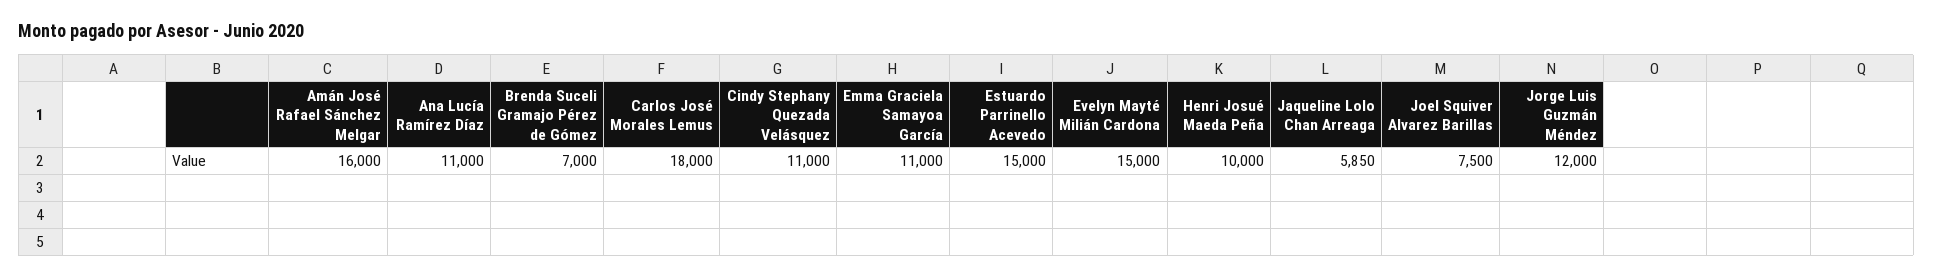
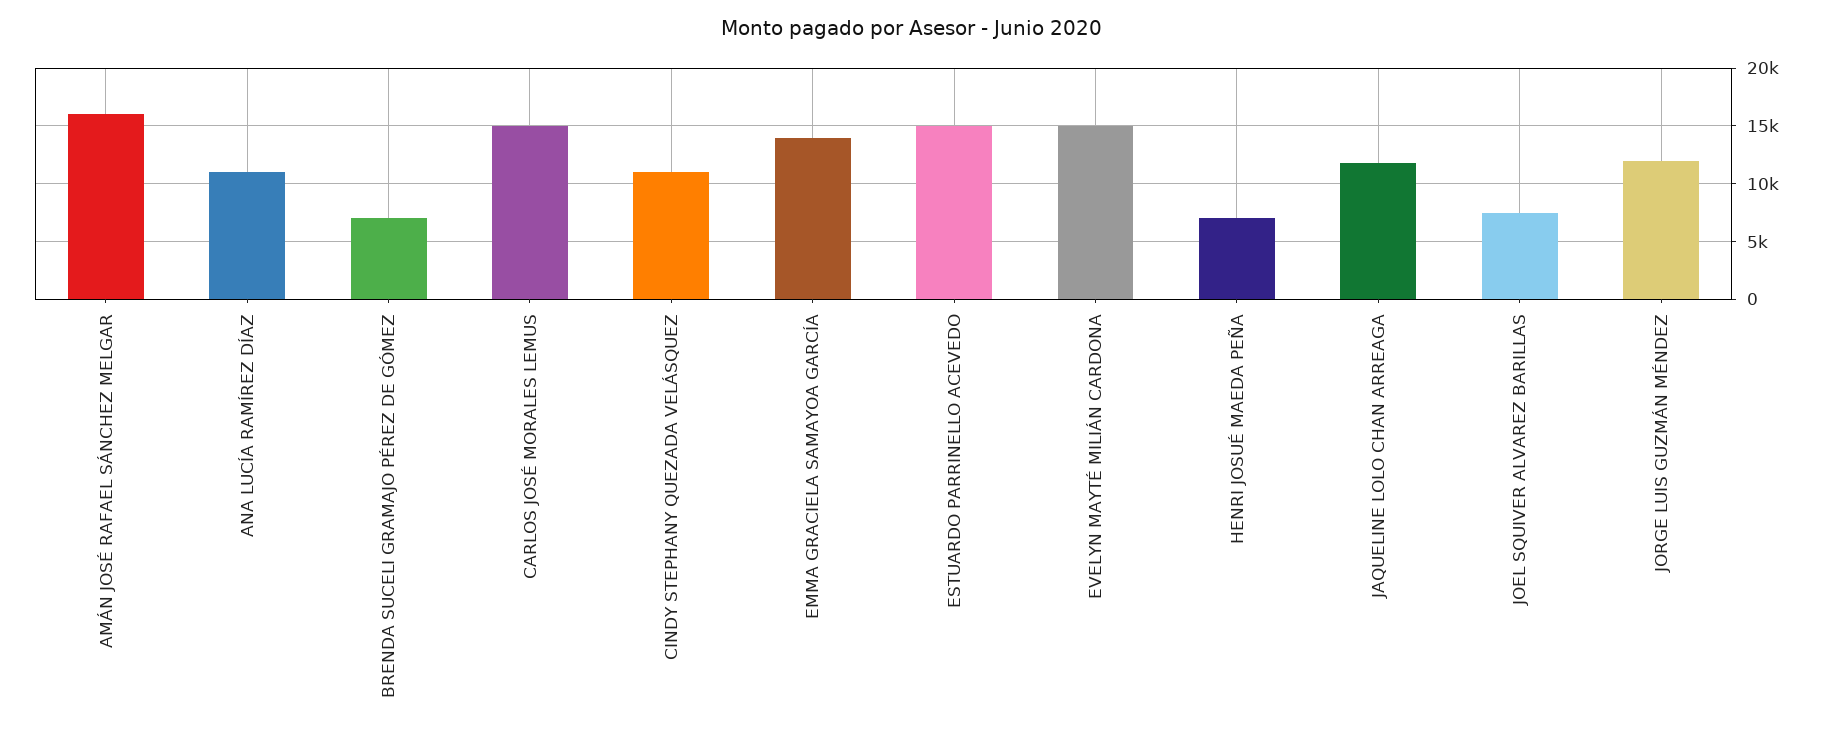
  {
    "Amán José Rafael Sánchez Melgar": 16000,
    "Ana Lucía Ramírez Díaz": 11000,
    "Brenda Suceli Gramajo Pérez de Gómez": 7000,
-   "Carlos José Morales Lemus": 18000,
+   "Carlos José Morales Lemus": 15000,
    "Cindy Stephany Quezada Velásquez": 11000,
-   "Emma Graciela Samayoa García": 11000,
+   "Emma Graciela Samayoa García": 14000,
    "Estuardo Parrinello Acevedo": 15000,
    "Evelyn Mayté Milián Cardona": 15000,
-   "Henri Josué Maeda Peña": 10000,
+   "Henri Josué Maeda Peña": 7000,
-   "Jaqueline Lolo Chan Arreaga": 5850,
+   "Jaqueline Lolo Chan Arreaga": 12000,
    "Joel Squiver Alvarez Barillas": 7500,
    "Jorge Luis Guzmán Méndez": 12000
  }

